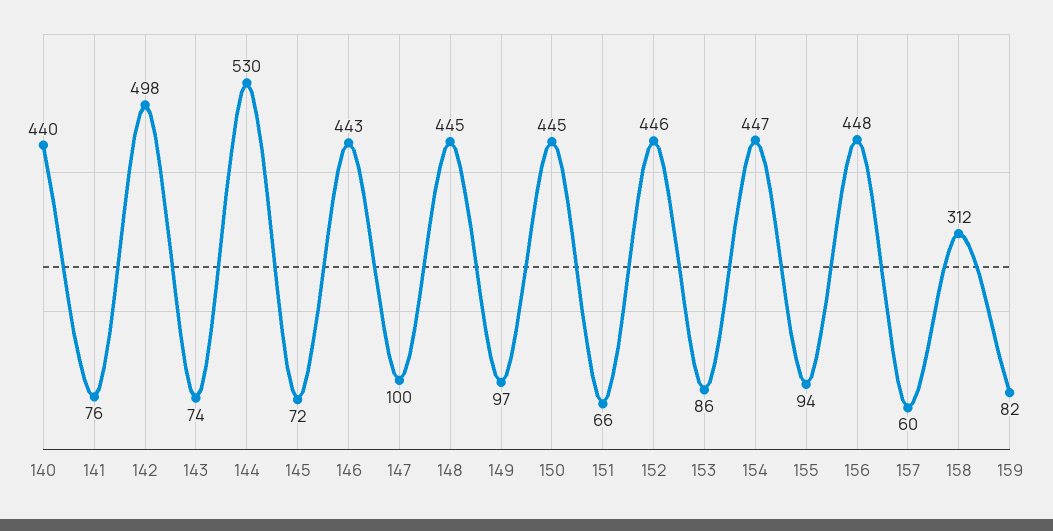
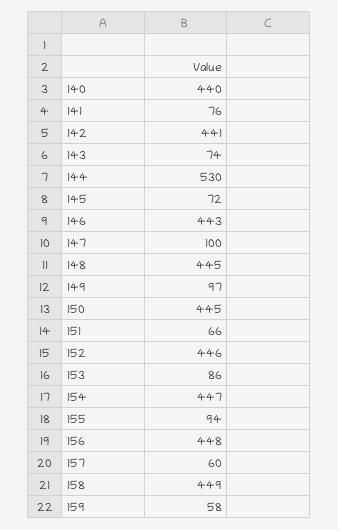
  {
    "140": 440,
    "141": 76,
-   "142": 498,
+   "142": 441,
    "143": 74,
    "144": 530,
    "145": 72,
    "146": 443,
    "147": 100,
    "148": 445,
    "149": 97,
    "150": 445,
    "151": 66,
    "152": 446,
    "153": 86,
    "154": 447,
    "155": 94,
    "156": 448,
    "157": 60,
-   "158": 312,
+   "158": 449,
-   "159": 82
+   "159": 58
  }

